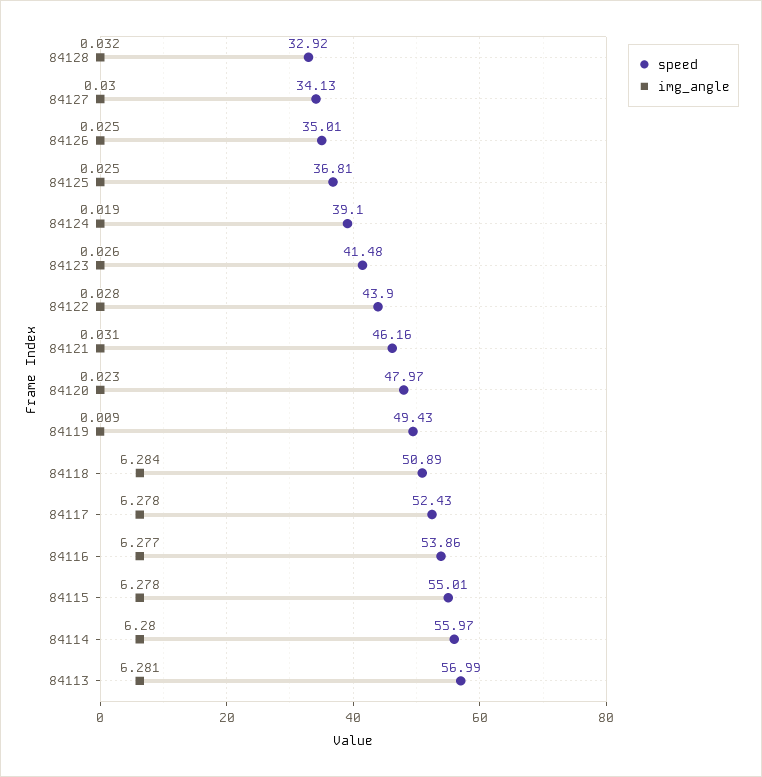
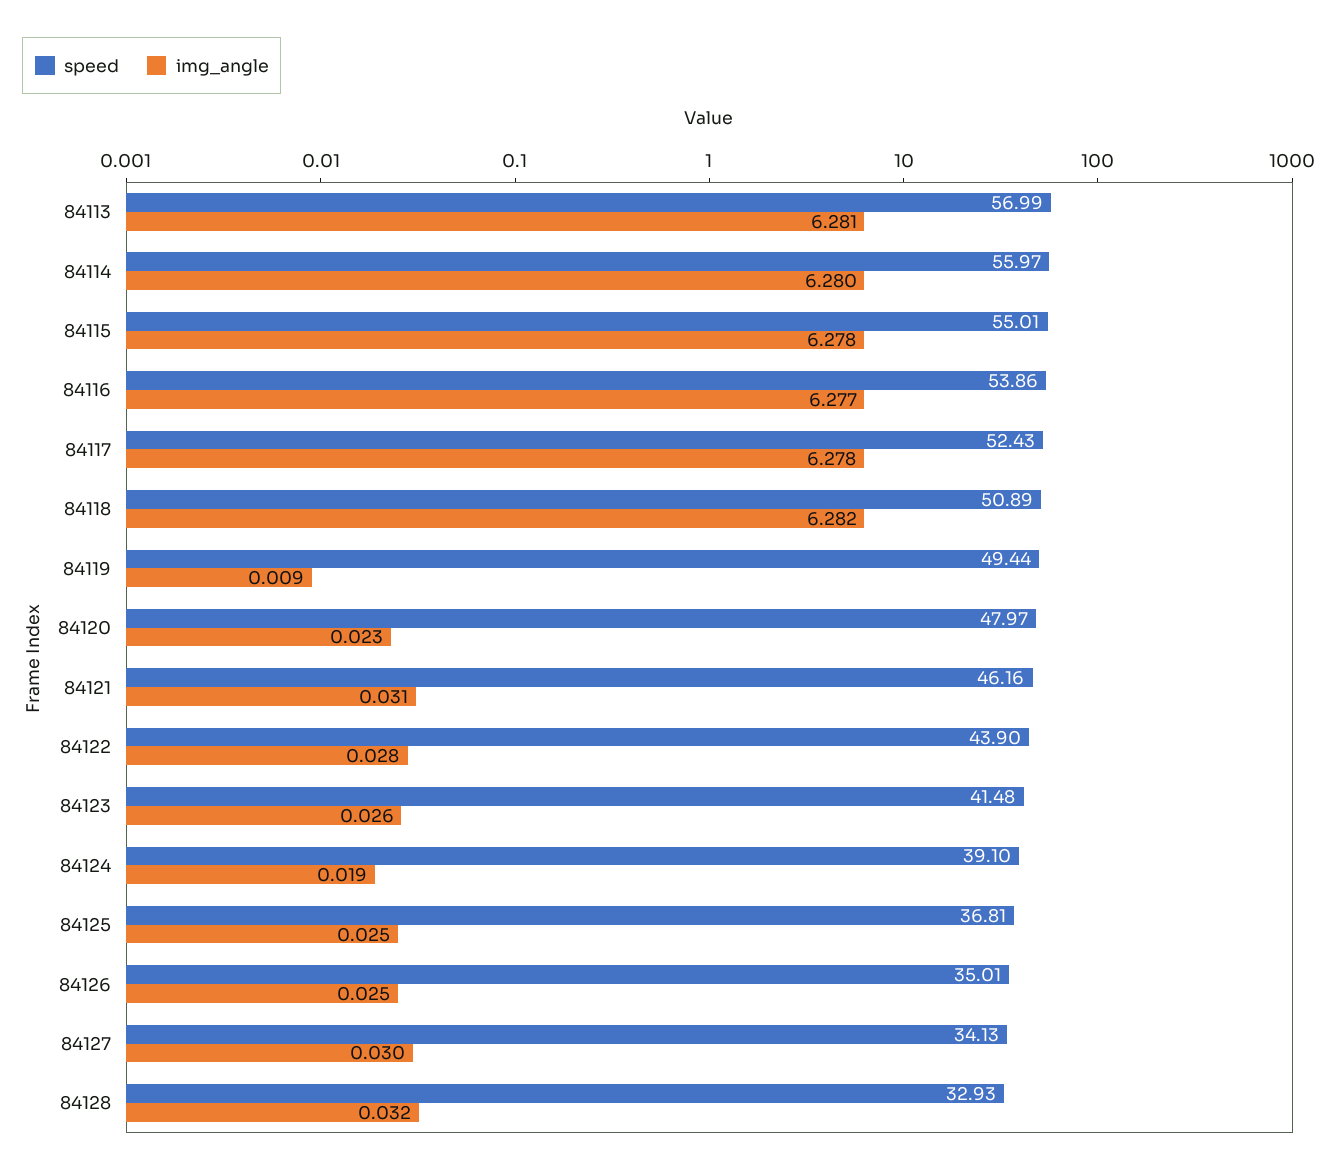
  {
    "speed": {
-     "84128": 32.92,
+     "84128": 32.93,
      "84127": 34.13,
      "84126": 35.01,
      "84125": 36.81,
      "84124": 39.1,
      "84123": 41.48,
      "84122": 43.9,
      "84121": 46.16,
      "84120": 47.97,
-     "84119": 49.43,
+     "84119": 49.44,
      "84118": 50.89,
      "84117": 52.43,
      "84116": 53.86,
      "84115": 55.01,
      "84114": 55.97,
      "84113": 56.99
    },
    "img_angle": {
      "84128": 0.032,
      "84127": 0.03,
      "84126": 0.025,
      "84125": 0.025,
      "84124": 0.019,
      "84123": 0.026,
      "84122": 0.028,
      "84121": 0.031,
      "84120": 0.023,
      "84119": 0.009,
-     "84118": 6.284,
+     "84118": 6.282,
      "84117": 6.278,
      "84116": 6.277,
      "84115": 6.278,
      "84114": 6.28,
      "84113": 6.281
    }
  }

